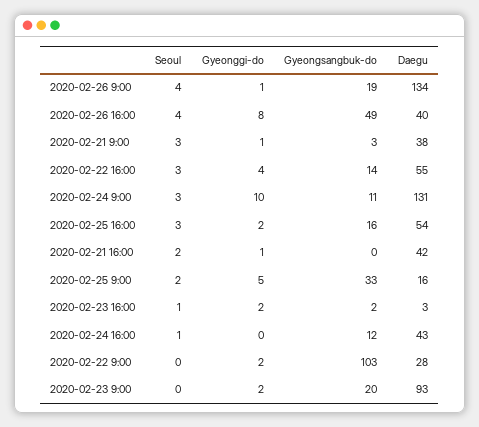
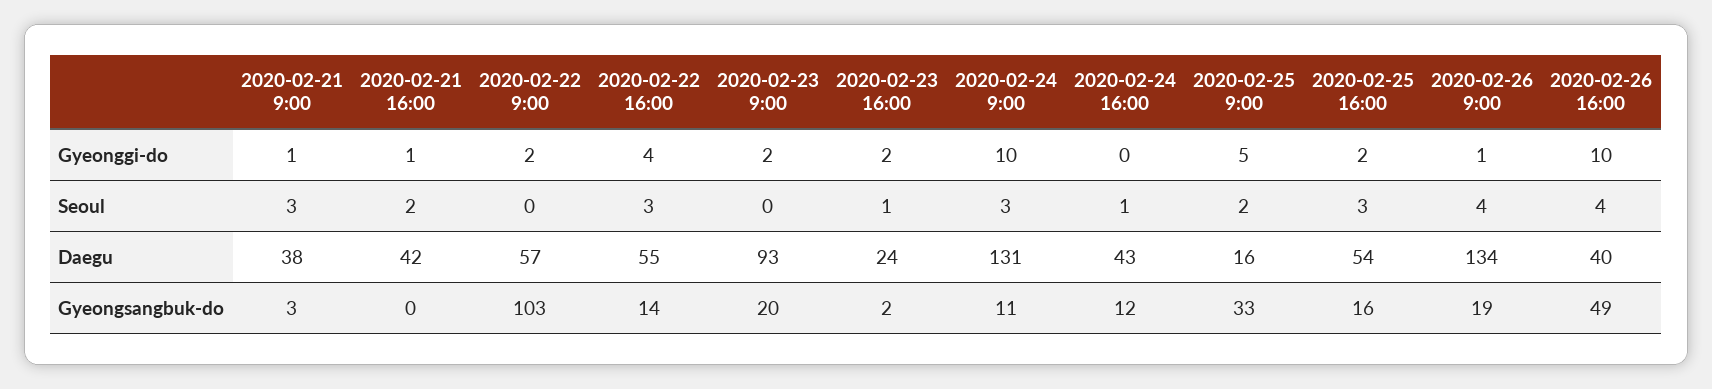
  {
    "Seoul": {
      "2020-02-26 9:00": 4,
      "2020-02-26 16:00": 4,
      "2020-02-21 9:00": 3,
      "2020-02-22 16:00": 3,
      "2020-02-24 9:00": 3,
      "2020-02-25 16:00": 3,
      "2020-02-21 16:00": 2,
      "2020-02-25 9:00": 2,
      "2020-02-23 16:00": 1,
      "2020-02-24 16:00": 1,
      "2020-02-22 9:00": 0,
      "2020-02-23 9:00": 0
    },
    "Gyeonggi-do": {
      "2020-02-26 9:00": 1,
-     "2020-02-26 16:00": 8,
+     "2020-02-26 16:00": 10,
      "2020-02-21 9:00": 1,
      "2020-02-22 16:00": 4,
      "2020-02-24 9:00": 10,
      "2020-02-25 16:00": 2,
      "2020-02-21 16:00": 1,
      "2020-02-25 9:00": 5,
      "2020-02-23 16:00": 2,
      "2020-02-24 16:00": 0,
      "2020-02-22 9:00": 2,
      "2020-02-23 9:00": 2
    },
    "Gyeongsangbuk-do": {
      "2020-02-26 9:00": 19,
      "2020-02-26 16:00": 49,
      "2020-02-21 9:00": 3,
      "2020-02-22 16:00": 14,
      "2020-02-24 9:00": 11,
      "2020-02-25 16:00": 16,
      "2020-02-21 16:00": 0,
      "2020-02-25 9:00": 33,
      "2020-02-23 16:00": 2,
      "2020-02-24 16:00": 12,
      "2020-02-22 9:00": 103,
      "2020-02-23 9:00": 20
    },
    "Daegu": {
      "2020-02-26 9:00": 134,
      "2020-02-26 16:00": 40,
      "2020-02-21 9:00": 38,
      "2020-02-22 16:00": 55,
      "2020-02-24 9:00": 131,
      "2020-02-25 16:00": 54,
      "2020-02-21 16:00": 42,
      "2020-02-25 9:00": 16,
-     "2020-02-23 16:00": 3,
+     "2020-02-23 16:00": 24,
      "2020-02-24 16:00": 43,
-     "2020-02-22 9:00": 28,
+     "2020-02-22 9:00": 57,
      "2020-02-23 9:00": 93
    }
  }

